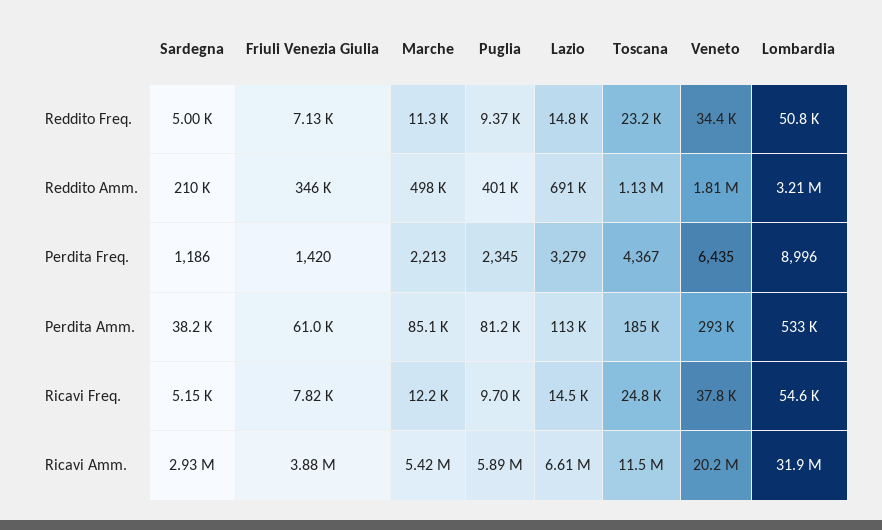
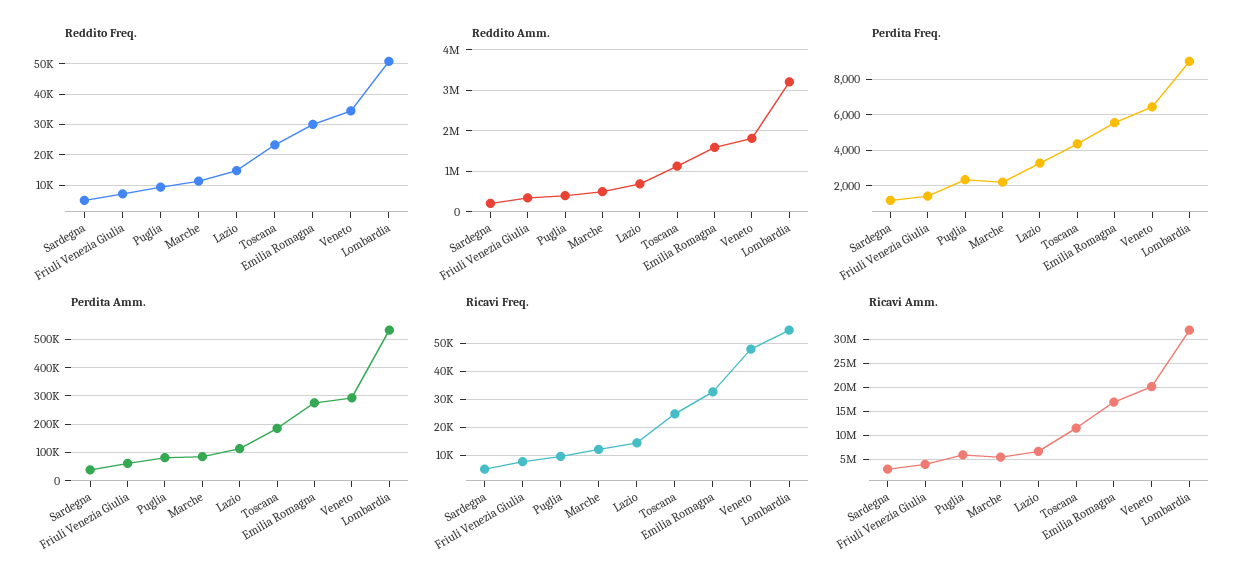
  {
    "Reddito Freq.": {
      "Sardegna": 5000,
      "Friuli Venezia Giulia": 7130,
      "Marche": 11300,
      "Puglia": 9370,
      "Lazio": 14800,
      "Toscana": 23200,
      "Veneto": 34400,
-     "Lombardia": 50800
+     "Lombardia": 50800,
+     "Emilia Romagna": 30000
    },
    "Reddito Amm.": {
      "Sardegna": 210000,
      "Friuli Venezia Giulia": 346000,
      "Marche": 498000,
      "Puglia": 401000,
      "Lazio": 691000,
      "Toscana": 1130000,
      "Veneto": 1810000,
-     "Lombardia": 3210000
+     "Lombardia": 3210000,
+     "Emilia Romagna": 1600000
    },
    "Perdita Freq.": {
      "Sardegna": 1186,
      "Friuli Venezia Giulia": 1420,
      "Marche": 2213,
      "Puglia": 2345,
      "Lazio": 3279,
      "Toscana": 4367,
      "Veneto": 6435,
-     "Lombardia": 8996
+     "Lombardia": 8996,
+     "Emilia Romagna": 5500
    },
    "Perdita Amm.": {
      "Sardegna": 38200,
      "Friuli Venezia Giulia": 61000,
      "Marche": 85100,
      "Puglia": 81200,
      "Lazio": 113000,
      "Toscana": 185000,
      "Veneto": 293000,
-     "Lombardia": 533000
+     "Lombardia": 533000,
+     "Emilia Romagna": 275000
    },
    "Ricavi Freq.": {
      "Sardegna": 5150,
      "Friuli Venezia Giulia": 7820,
      "Marche": 12200,
      "Puglia": 9700,
      "Lazio": 14500,
      "Toscana": 24800,
-     "Veneto": 37800,
+     "Veneto": 47500,
-     "Lombardia": 54600
+     "Lombardia": 54600,
+     "Emilia Romagna": 32500
    },
    "Ricavi Amm.": {
      "Sardegna": 2930000,
      "Friuli Venezia Giulia": 3880000,
      "Marche": 5420000,
      "Puglia": 5890000,
      "Lazio": 6610000,
      "Toscana": 11500000,
      "Veneto": 20200000,
-     "Lombardia": 31900000
+     "Lombardia": 31900000,
+     "Emilia Romagna": 17500000
    }
  }

